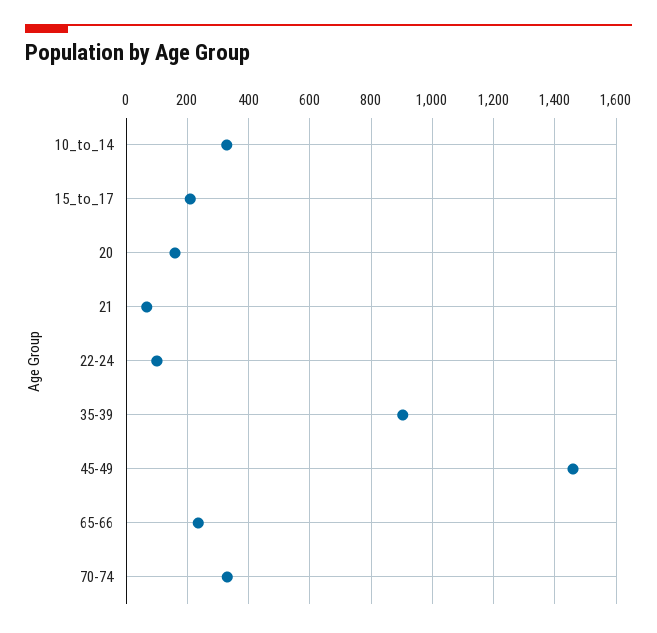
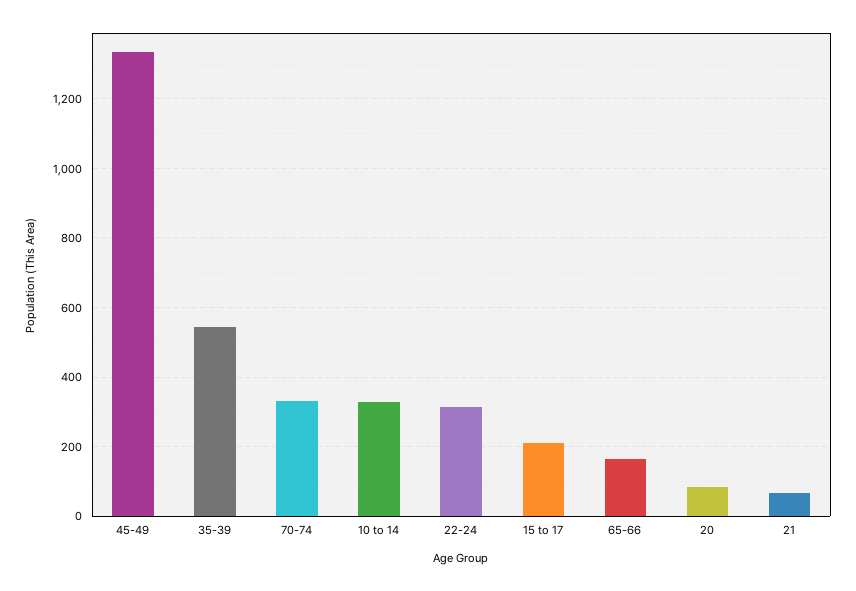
  {
    "10_to_14": 320,
    "15_to_17": 200,
-   "20": 160,
+   "20": 80,
    "21": 60,
-   "22-24": 100,
+   "22-24": 320,
-   "35-39": 900,
+   "35-39": 540,
-   "45-49": 1460,
+   "45-49": 1340,
-   "65-66": 240,
+   "65-66": 160,
    "70-74": 340
  }

